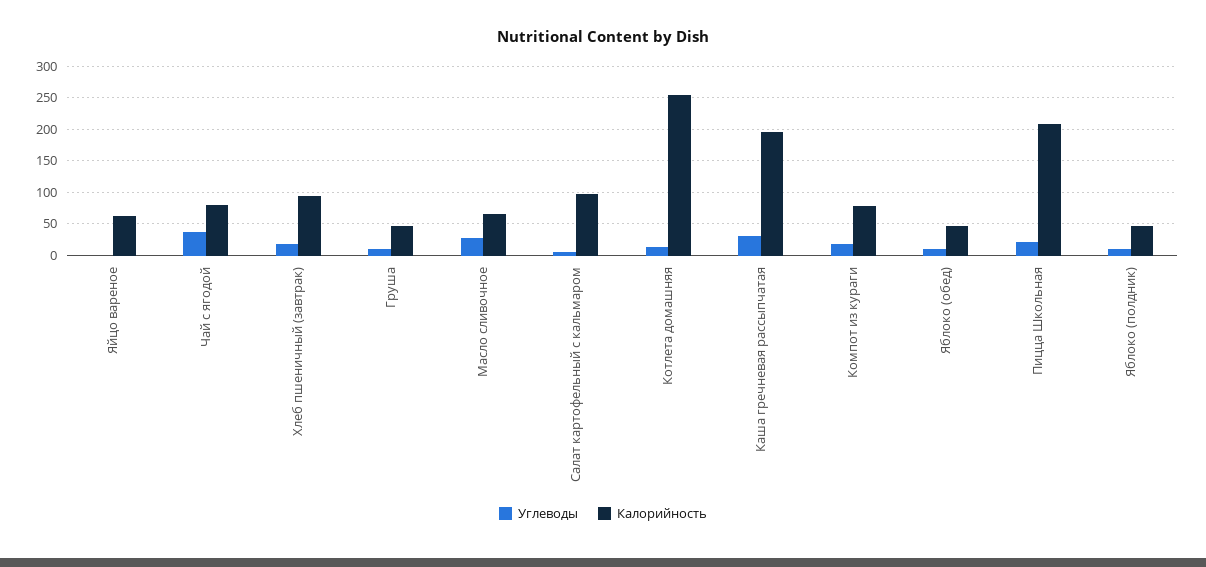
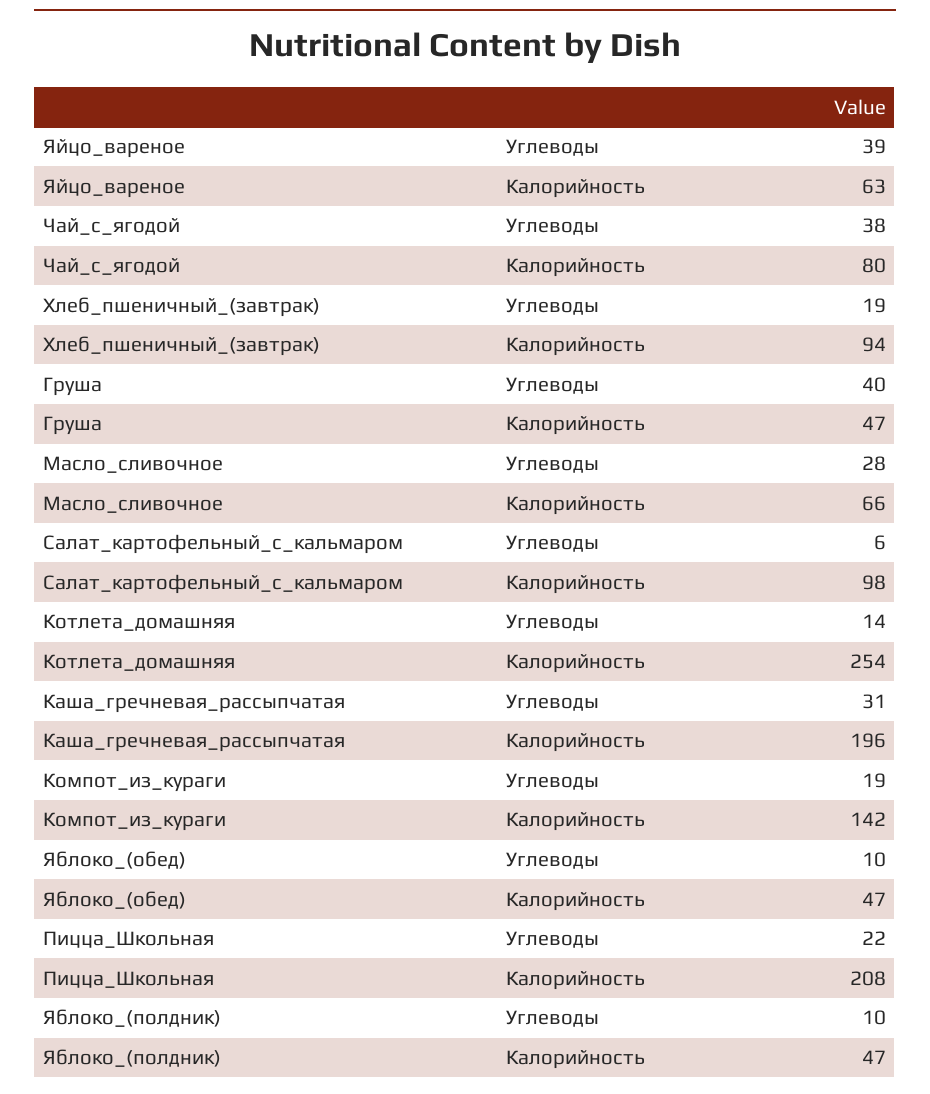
  {
    "Углеводы": {
-     "Яйцо вареное": 0,
+     "Яйцо вареное": 39,
      "Чай с ягодой": 38,
      "Хлеб пшеничный (завтрак)": 19,
-     "Груша": 10,
+     "Груша": 40,
      "Масло сливочное": 28,
      "Салат картофельный с кальмаром": 6,
      "Котлета домашняя": 14,
      "Каша гречневая рассыпчатая": 31,
      "Компот из кураги": 19,
      "Яблоко (обед)": 10,
      "Пицца Школьная": 22,
      "Яблоко (полдник)": 10
    },
    "Калорийность": {
      "Яйцо вареное": 63,
      "Чай с ягодой": 80,
      "Хлеб пшеничный (завтрак)": 94,
      "Груша": 47,
      "Масло сливочное": 66,
      "Салат картофельный с кальмаром": 98,
      "Котлета домашняя": 254,
      "Каша гречневая рассыпчатая": 196,
-     "Компот из кураги": 80,
+     "Компот из кураги": 142,
      "Яблоко (обед)": 47,
      "Пицца Школьная": 208,
      "Яблоко (полдник)": 47
    }
  }

